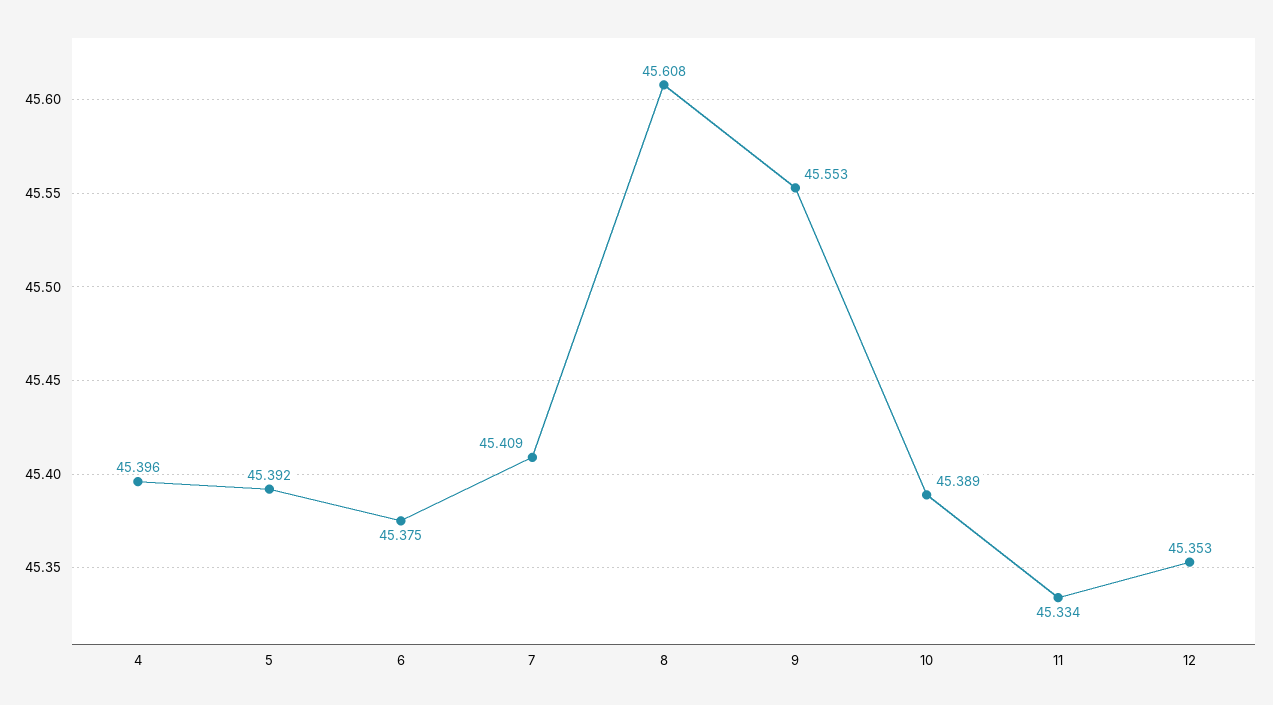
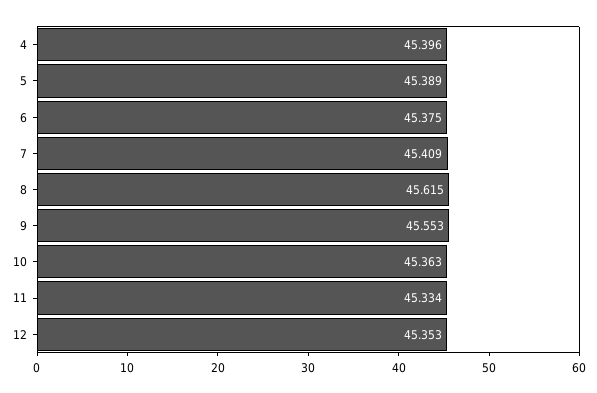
  {
    "4": 45.396,
-   "5": 45.392,
+   "5": 45.389,
    "6": 45.375,
    "7": 45.409,
-   "8": 45.608,
+   "8": 45.615,
    "9": 45.553,
-   "10": 45.389,
+   "10": 45.363,
    "11": 45.334,
    "12": 45.353
  }

